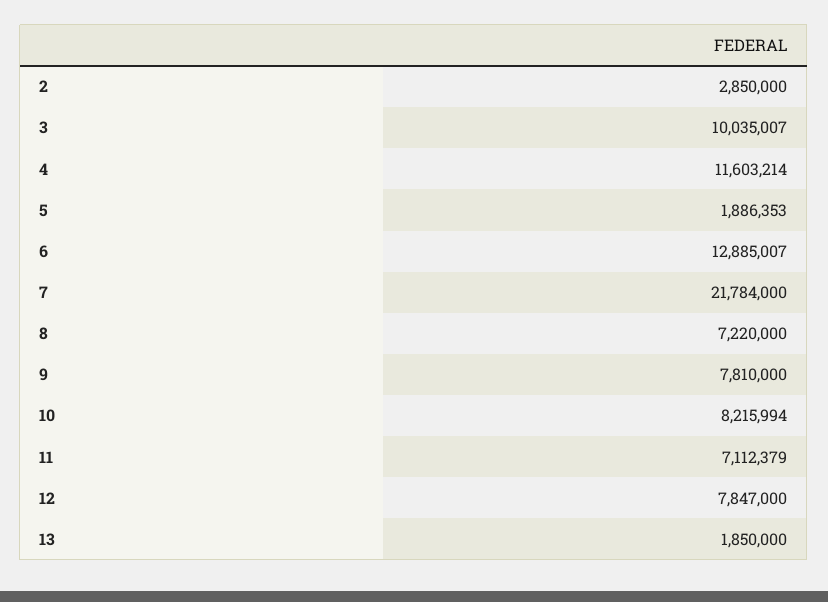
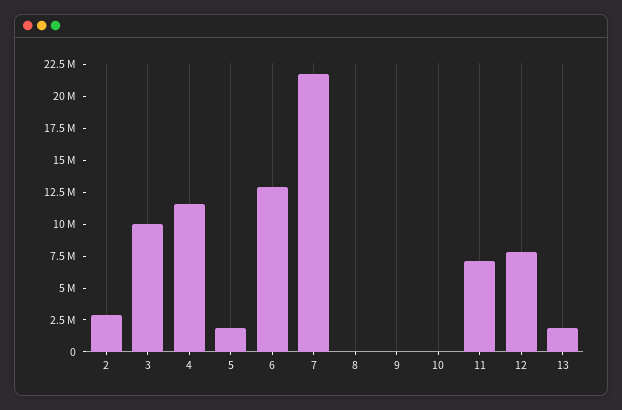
  {
    "2": 2850000,
    "3": 10035007,
    "4": 11603214,
    "5": 1886353,
    "6": 12885007,
    "7": 21784000,
-   "8": 7220000,
+   "8": 0,
-   "9": 7810000,
+   "9": 0,
-   "10": 8215994,
+   "10": 0,
    "11": 7112379,
    "12": 7847000,
    "13": 1850000
  }

